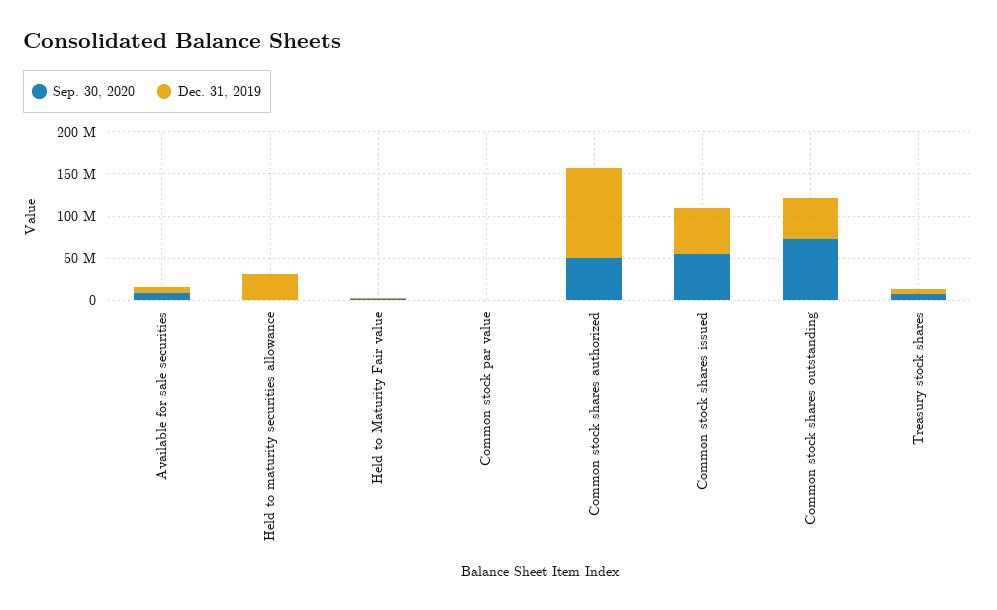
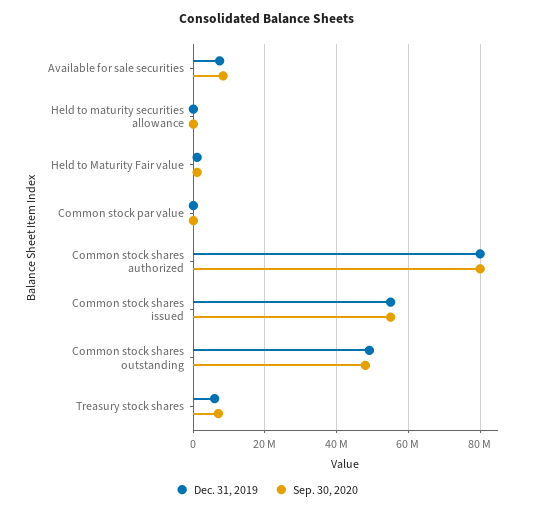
  {
    "Sep. 30, 2020": {
      "Available for sale securities": 8000000,
      "Held to maturity securities allowance": 0,
      "Held to Maturity Fair value": 2000000,
      "Common stock par value": 0,
-     "Common stock shares authorized": 50000000,
+     "Common stock shares authorized": 80000000,
      "Common stock shares issued": 56000000,
-     "Common stock shares outstanding": 70000000,
+     "Common stock shares outstanding": 48000000,
      "Treasury stock shares": 8000000
    },
    "Dec. 31, 2019": {
      "Available for sale securities": 8000000,
-     "Held to maturity securities allowance": 30000000,
+     "Held to maturity securities allowance": 0,
      "Held to Maturity Fair value": 2000000,
      "Common stock par value": 0,
-     "Common stock shares authorized": 110000000,
+     "Common stock shares authorized": 80000000,
      "Common stock shares issued": 56000000,
      "Common stock shares outstanding": 50000000,
      "Treasury stock shares": 6000000
    }
  }

